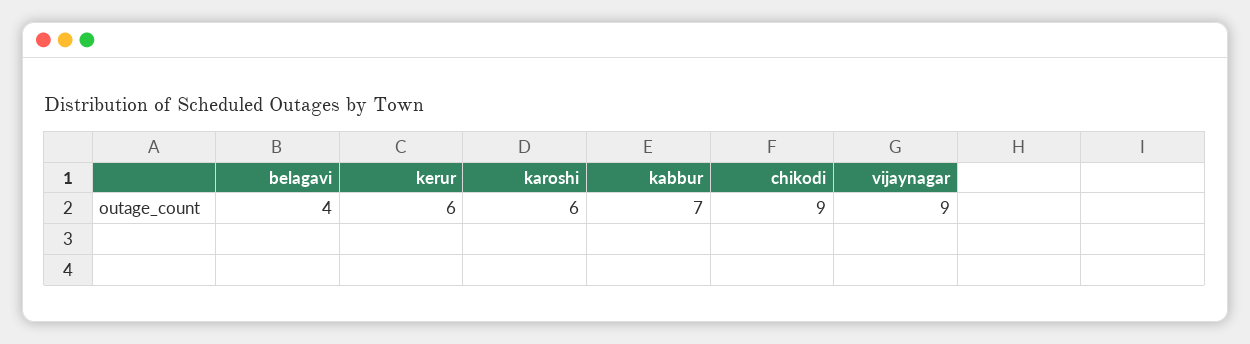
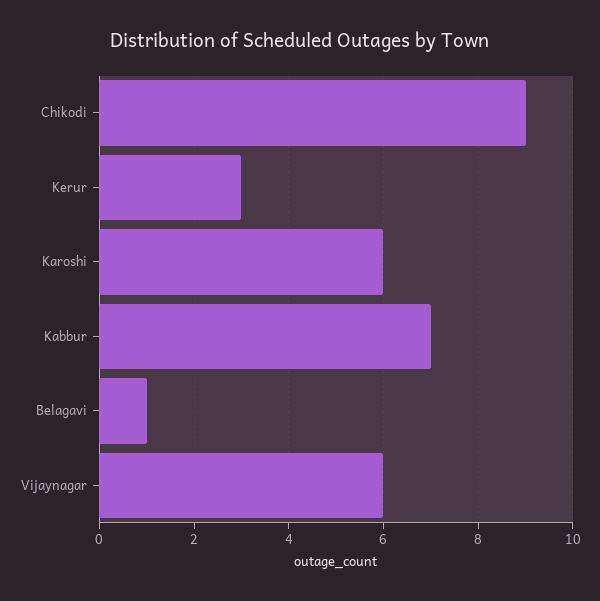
  {
-   "belagavi": 4,
+   "belagavi": 1,
-   "kerur": 6,
+   "kerur": 3,
    "karoshi": 6,
    "kabbur": 7,
    "chikodi": 9,
-   "vijaynagar": 9
+   "vijaynagar": 6
  }

